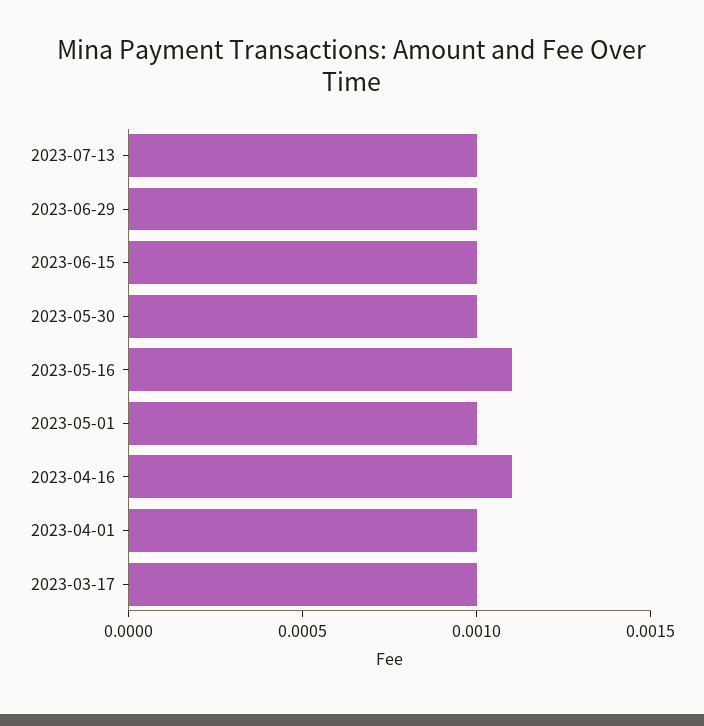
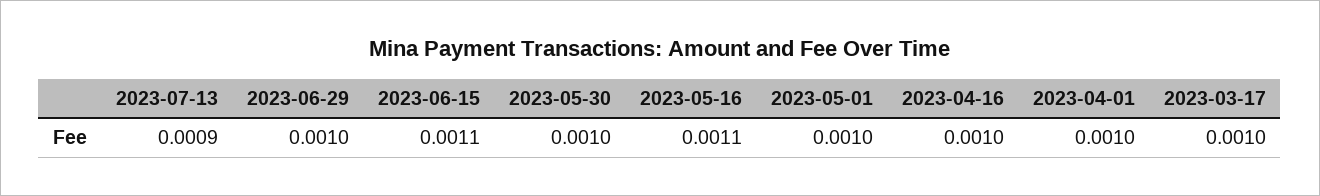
  {
-   "2023-07-13": 0.001,
+   "2023-07-13": 0.0009,
    "2023-06-29": 0.001,
-   "2023-06-15": 0.001,
+   "2023-06-15": 0.0011,
    "2023-05-30": 0.001,
    "2023-05-16": 0.0011,
    "2023-05-01": 0.001,
-   "2023-04-16": 0.0011,
+   "2023-04-16": 0.001,
    "2023-04-01": 0.001,
    "2023-03-17": 0.001
  }

